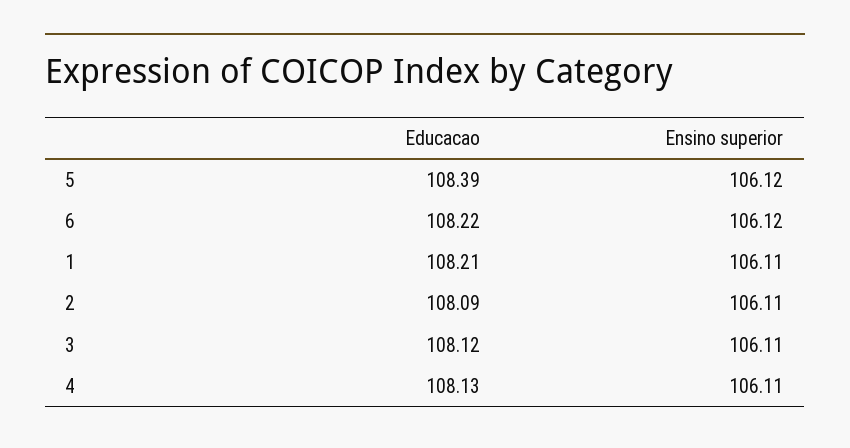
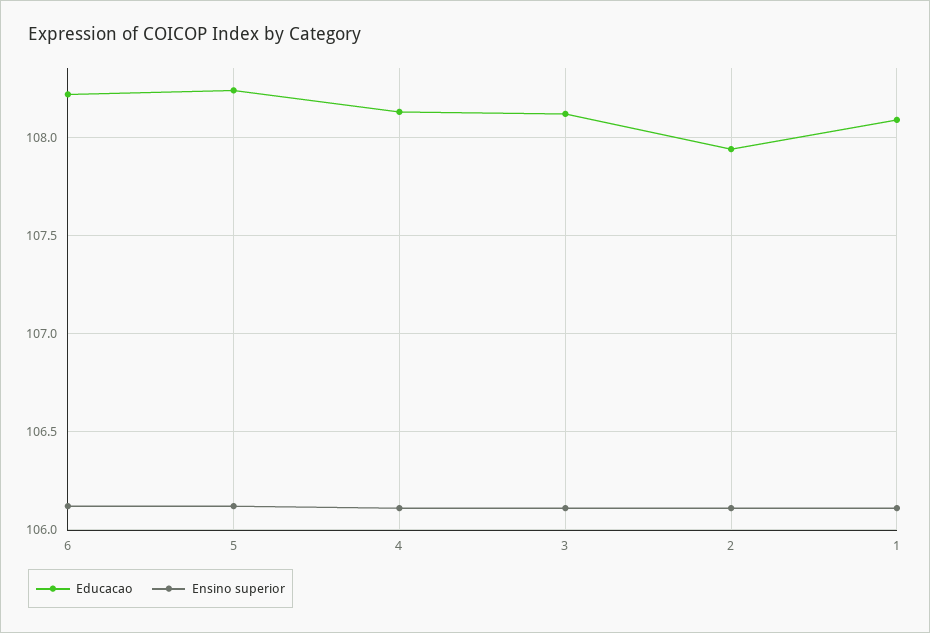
  {
    "Educacao": {
-     "5": 108.39,
+     "5": 108.25,
      "6": 108.22,
-     "1": 108.21,
+     "1": 108.1,
-     "2": 108.09,
+     "2": 107.95,
      "3": 108.12,
      "4": 108.13
    },
    "Ensino superior": {
      "5": 106.12,
      "6": 106.12,
      "1": 106.11,
      "2": 106.11,
      "3": 106.11,
      "4": 106.11
    }
  }

